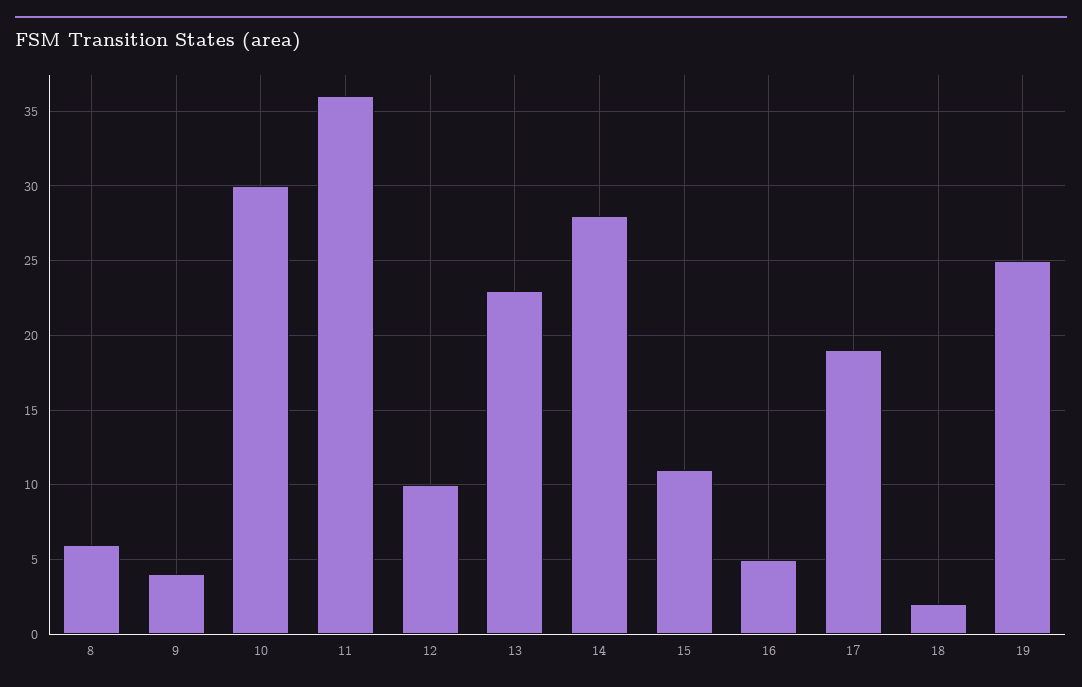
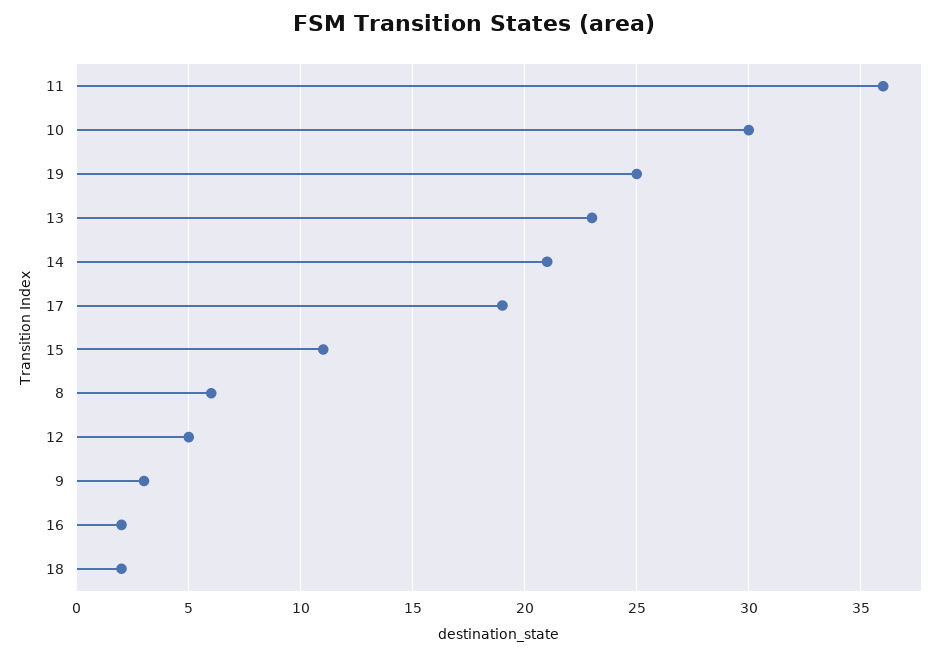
  {
    "8": 6,
-   "9": 4,
+   "9": 3,
    "10": 30,
    "11": 36,
-   "12": 10,
+   "12": 5,
    "13": 23,
-   "14": 28,
+   "14": 21,
    "15": 11,
-   "16": 5,
+   "16": 2,
    "17": 19,
    "18": 2,
    "19": 25
  }

